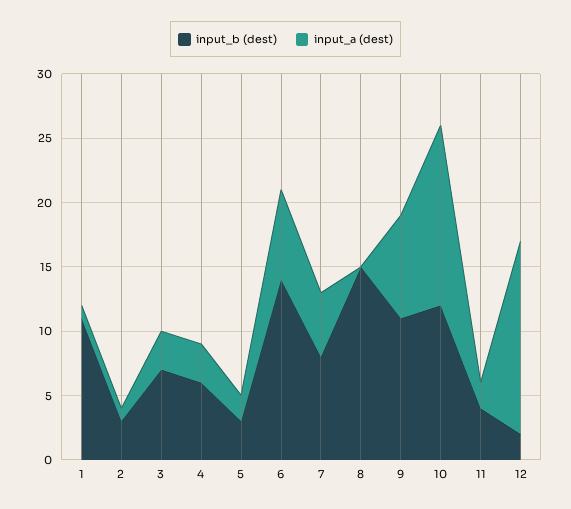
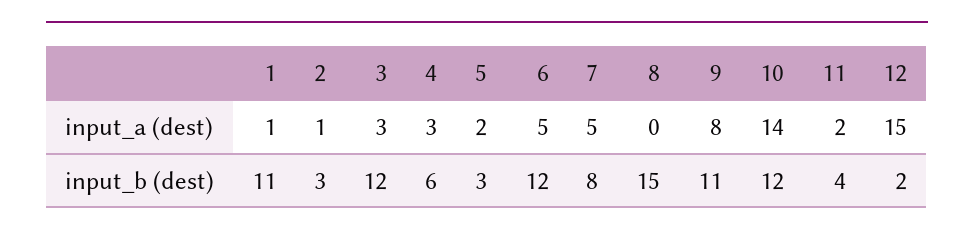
  {
    "input_b (dest)": {
      "1": 11,
      "2": 3,
-     "3": 7,
+     "3": 12,
      "4": 6,
      "5": 3,
-     "6": 14,
+     "6": 12,
      "7": 8,
      "8": 15,
      "9": 11,
      "10": 12,
      "11": 4,
      "12": 2
    },
    "input_a (dest)": {
      "1": 1,
      "2": 1,
      "3": 3,
      "4": 3,
      "5": 2,
-     "6": 7,
+     "6": 5,
      "7": 5,
      "8": 0,
      "9": 8,
      "10": 14,
      "11": 2,
      "12": 15
    }
  }

